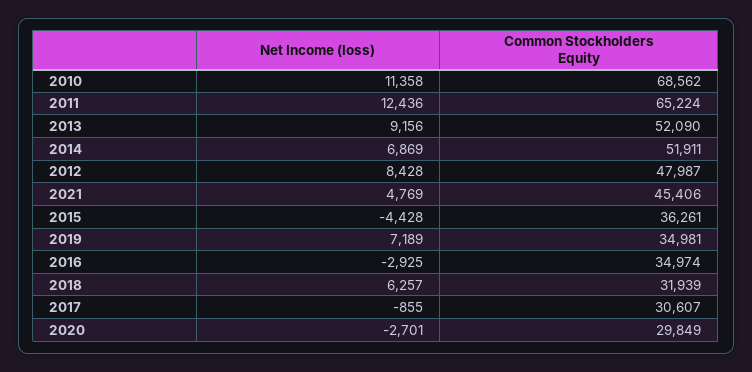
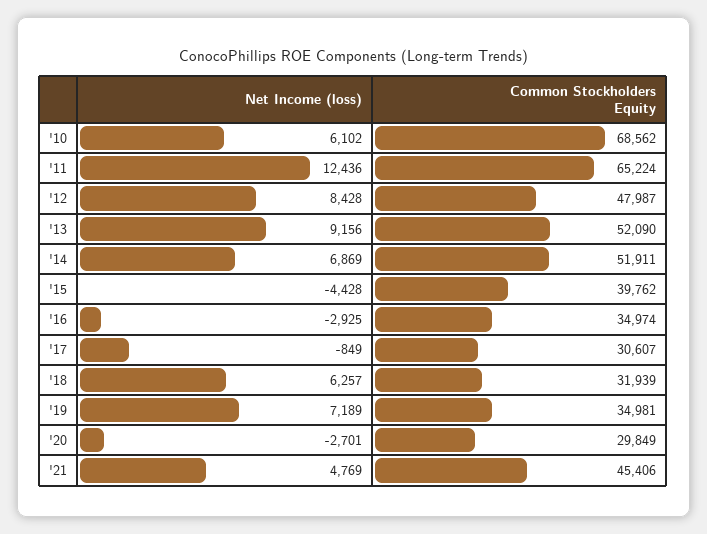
  {
    "Net Income (loss)": {
-     "2010": 11358,
+     "2010": 6102,
      "2011": 12436,
      "2013": 9156,
      "2014": 6869,
      "2012": 8428,
      "2021": 4769,
      "2015": -4428,
      "2019": 7189,
      "2016": -2925,
      "2018": 6257,
-     "2017": -855,
+     "2017": -849,
      "2020": -2701
    },
    "Common Stockholders Equity": {
      "2010": 68562,
      "2011": 65224,
      "2013": 52090,
      "2014": 51911,
      "2012": 47987,
      "2021": 45406,
-     "2015": 36261,
+     "2015": 39762,
      "2019": 34981,
      "2016": 34974,
      "2018": 31939,
      "2017": 30607,
      "2020": 29849
    }
  }

